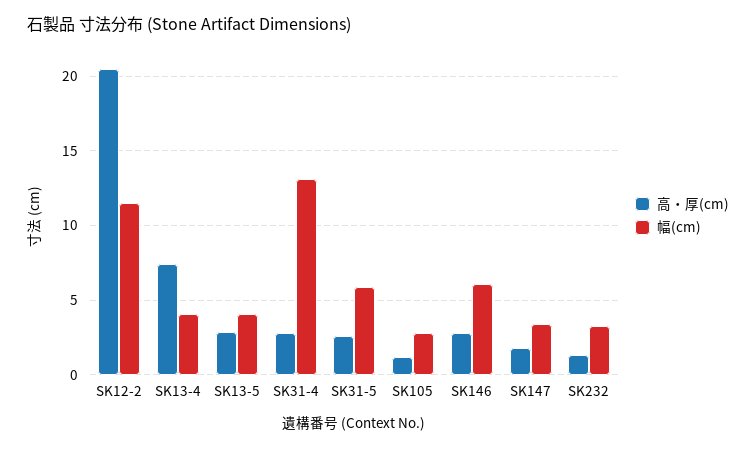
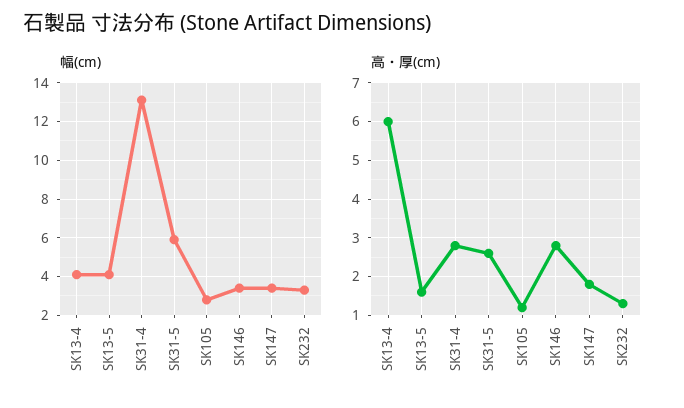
  {
    "高・厚(cm)": {
-     "SK12-2": 20.5,
-     "SK13-4": 7.5,
+     "SK13-4": 6,
-     "SK13-5": 3,
+     "SK13-5": 1.5,
      "SK31-4": 3,
      "SK31-5": 2.5,
      "SK105": 1,
      "SK146": 3,
      "SK147": 2,
      "SK232": 1.5
    },
    "幅(cm)": {
-     "SK12-2": 11.5,
      "SK13-4": 4,
      "SK13-5": 4,
      "SK31-4": 13,
      "SK31-5": 6,
      "SK105": 3,
-     "SK146": 6,
+     "SK146": 3.5,
      "SK147": 3.5,
      "SK232": 3.5
    }
  }

